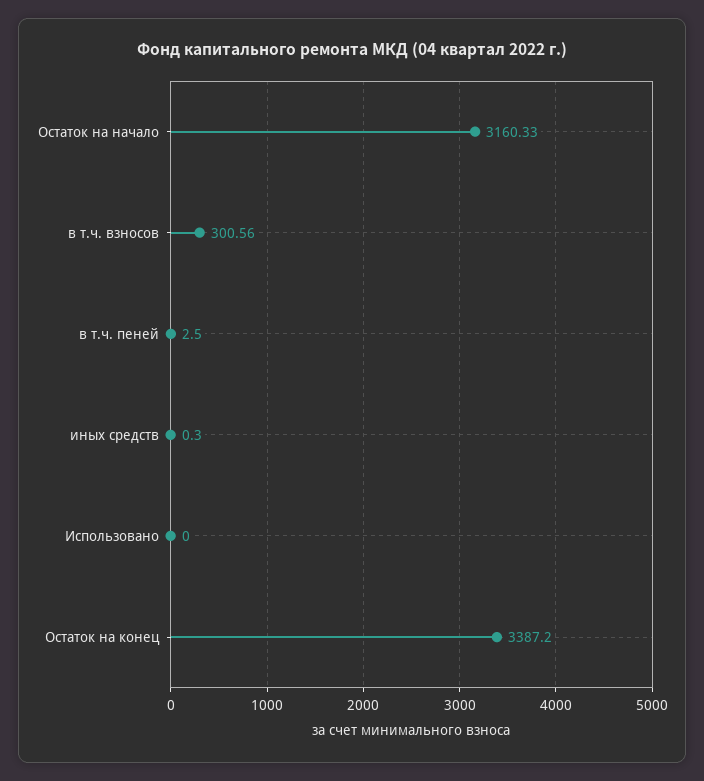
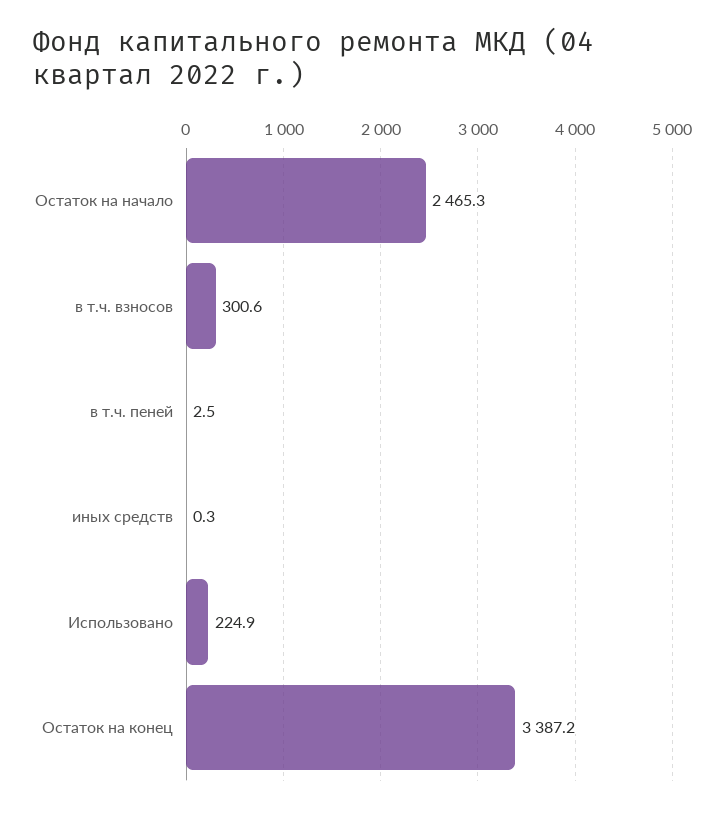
  {
-   "Остаток на начало": 3160.33,
+   "Остаток на начало": 2465.3,
    "в т.ч. взносов": 300.56,
    "в т.ч. пеней": 2.5,
    "иных средств": 0.3,
-   "Использовано": 0,
+   "Использовано": 224.9,
    "Остаток на конец": 3387.2
  }

